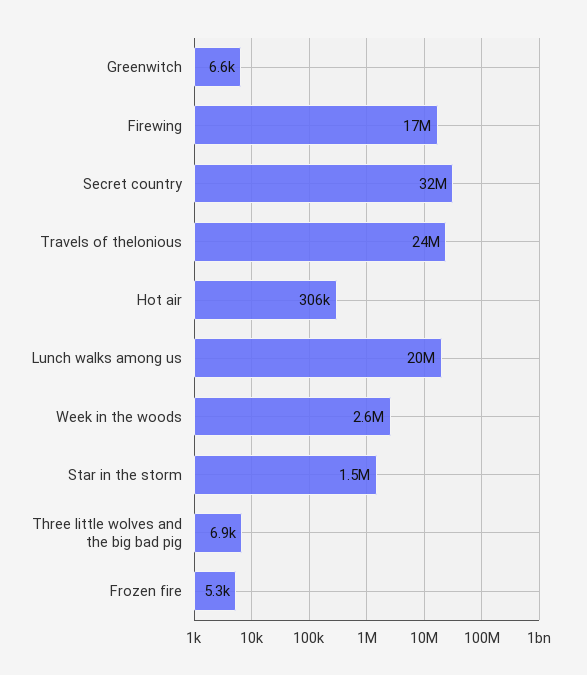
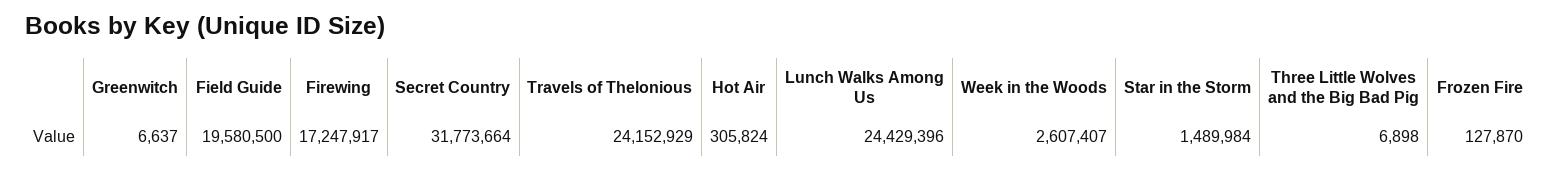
  {
    "Greenwitch": 6637,
    "Firewing": 17247917,
    "Secret country": 31773664,
    "Travels of thelonious": 24152929,
    "Hot air": 305824,
-   "Lunch walks among us": 20000000,
+   "Lunch walks among us": 24429396,
    "Week in the woods": 2607407,
    "Star in the storm": 1489984,
    "Three little wolves and the big bad pig": 6898,
-   "Frozen fire": 5300
+   "Frozen fire": 127870,
+   "Field Guide": 19580500
  }

